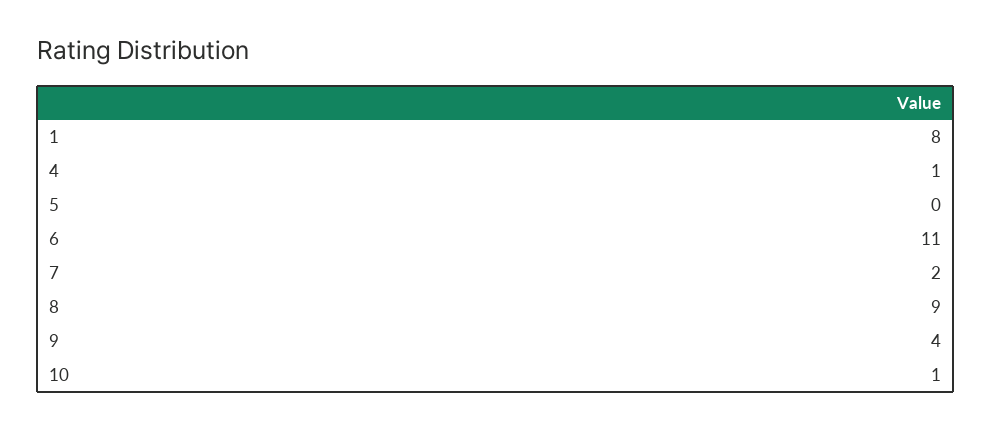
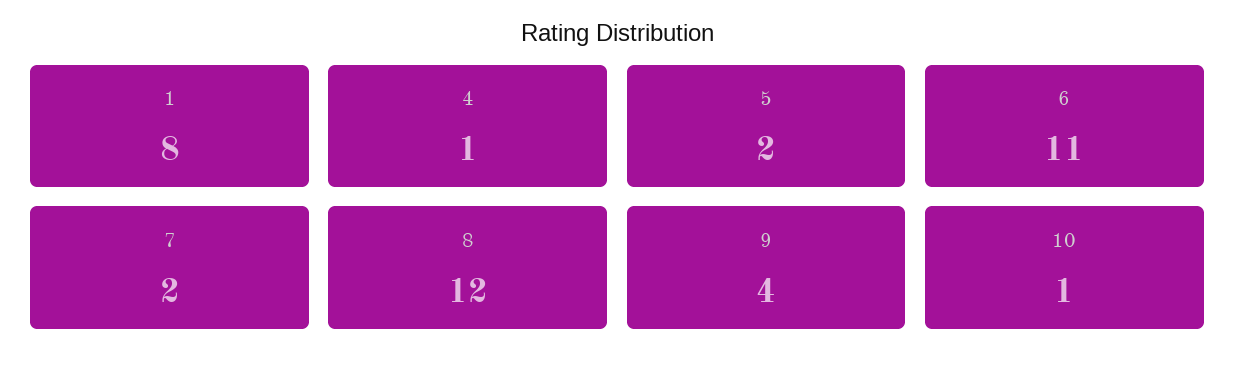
  {
    "1": 8,
    "4": 1,
-   "5": 0,
+   "5": 2,
    "6": 11,
    "7": 2,
-   "8": 9,
+   "8": 12,
    "9": 4,
    "10": 1
  }

